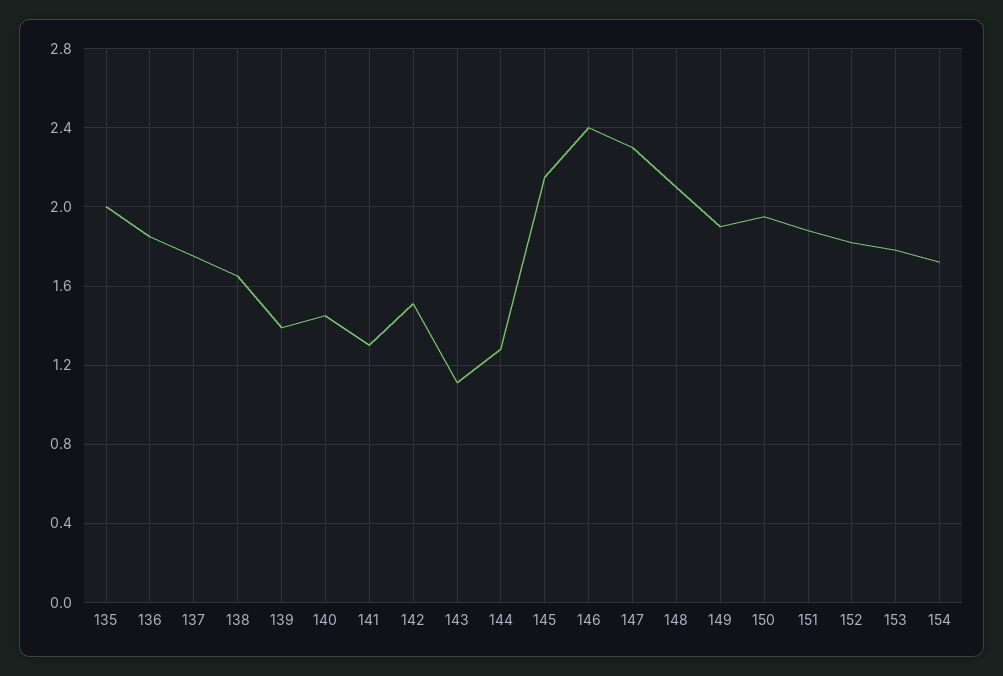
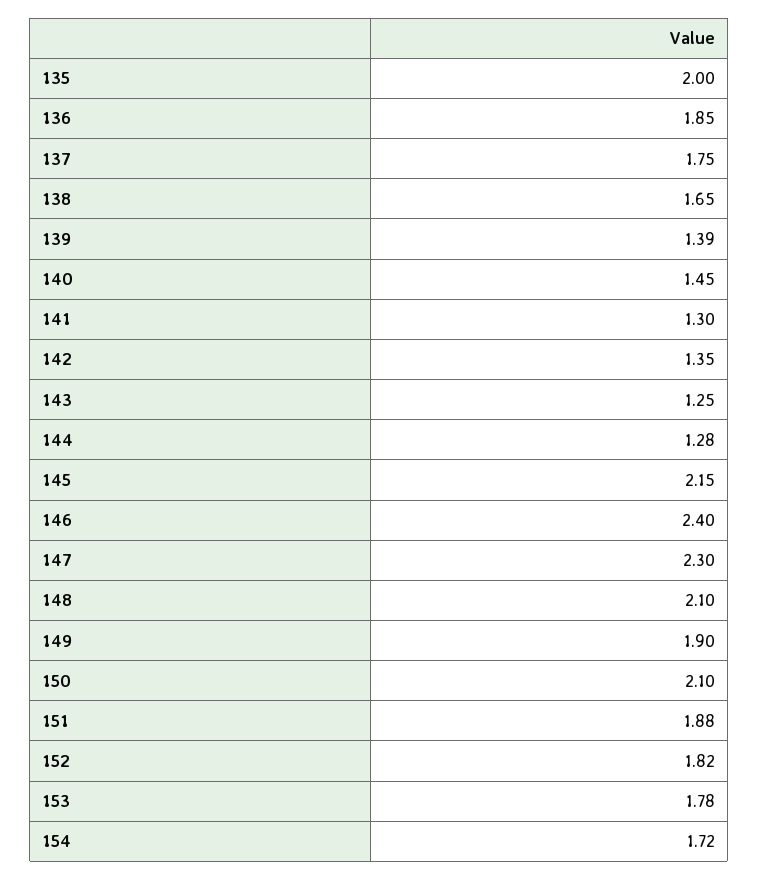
  {
    "135": 2,
    "136": 1.85,
    "137": 1.75,
    "138": 1.65,
    "139": 1.39,
    "140": 1.45,
    "141": 1.3,
-   "142": 1.5,
+   "142": 1.35,
-   "143": 1.1,
+   "143": 1.25,
    "144": 1.28,
    "145": 2.15,
    "146": 2.4,
    "147": 2.3,
    "148": 2.1,
    "149": 1.9,
-   "150": 1.95,
+   "150": 2.1,
    "151": 1.88,
    "152": 1.82,
    "153": 1.78,
    "154": 1.72
  }

